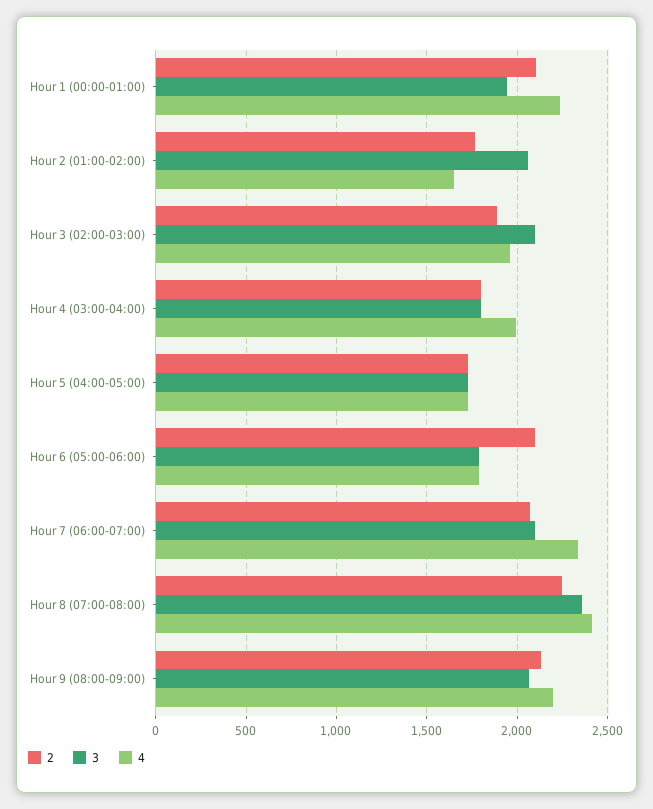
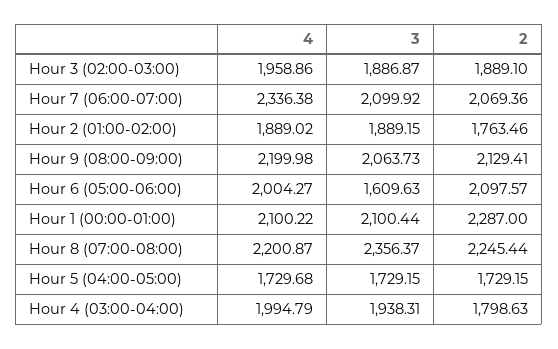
  {
    "2": {
-     "Hour 1 (00:00-01:00)": 2100,
+     "Hour 1 (00:00-01:00)": 2287,
      "Hour 2 (01:00-02:00)": 1763.46,
      "Hour 3 (02:00-03:00)": 1889.1,
      "Hour 4 (03:00-04:00)": 1798.63,
      "Hour 5 (04:00-05:00)": 1729.15,
      "Hour 6 (05:00-06:00)": 2097.57,
      "Hour 7 (06:00-07:00)": 2069.36,
      "Hour 8 (07:00-08:00)": 2245.44,
      "Hour 9 (08:00-09:00)": 2129.41
    },
    "3": {
-     "Hour 1 (00:00-01:00)": 1950,
+     "Hour 1 (00:00-01:00)": 2100.44,
-     "Hour 2 (01:00-02:00)": 2050,
+     "Hour 2 (01:00-02:00)": 1889.15,
-     "Hour 3 (02:00-03:00)": 2100,
+     "Hour 3 (02:00-03:00)": 1886.87,
-     "Hour 4 (03:00-04:00)": 1800,
+     "Hour 4 (03:00-04:00)": 1938.31,
      "Hour 5 (04:00-05:00)": 1729.15,
-     "Hour 6 (05:00-06:00)": 1800,
+     "Hour 6 (05:00-06:00)": 1609.63,
      "Hour 7 (06:00-07:00)": 2099.92,
      "Hour 8 (07:00-08:00)": 2356.37,
      "Hour 9 (08:00-09:00)": 2063.73
    },
    "4": {
-     "Hour 1 (00:00-01:00)": 2250,
+     "Hour 1 (00:00-01:00)": 2100.22,
-     "Hour 2 (01:00-02:00)": 1650,
+     "Hour 2 (01:00-02:00)": 1889.02,
      "Hour 3 (02:00-03:00)": 1958.86,
      "Hour 4 (03:00-04:00)": 1994.79,
      "Hour 5 (04:00-05:00)": 1729.68,
-     "Hour 6 (05:00-06:00)": 1800,
+     "Hour 6 (05:00-06:00)": 2004.27,
      "Hour 7 (06:00-07:00)": 2336.38,
-     "Hour 8 (07:00-08:00)": 2400,
+     "Hour 8 (07:00-08:00)": 2200.87,
      "Hour 9 (08:00-09:00)": 2199.98
    }
  }

